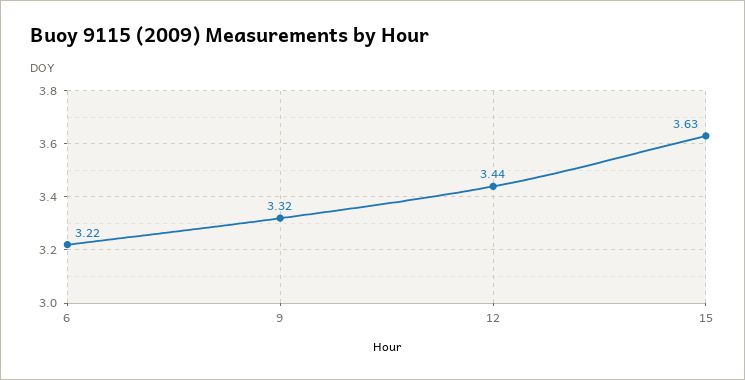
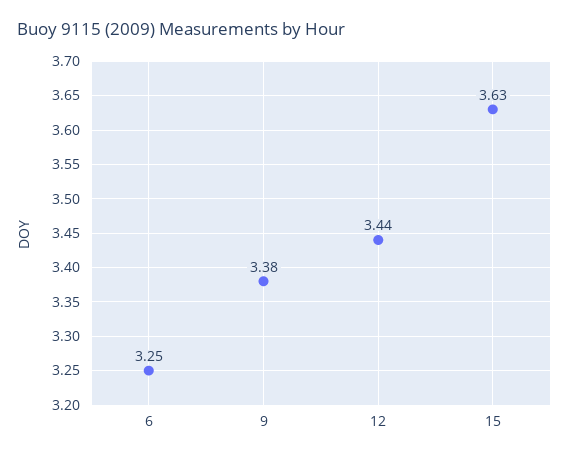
  {
-   "6": 3.22,
+   "6": 3.25,
-   "9": 3.32,
+   "9": 3.38,
    "12": 3.44,
    "15": 3.63
  }

